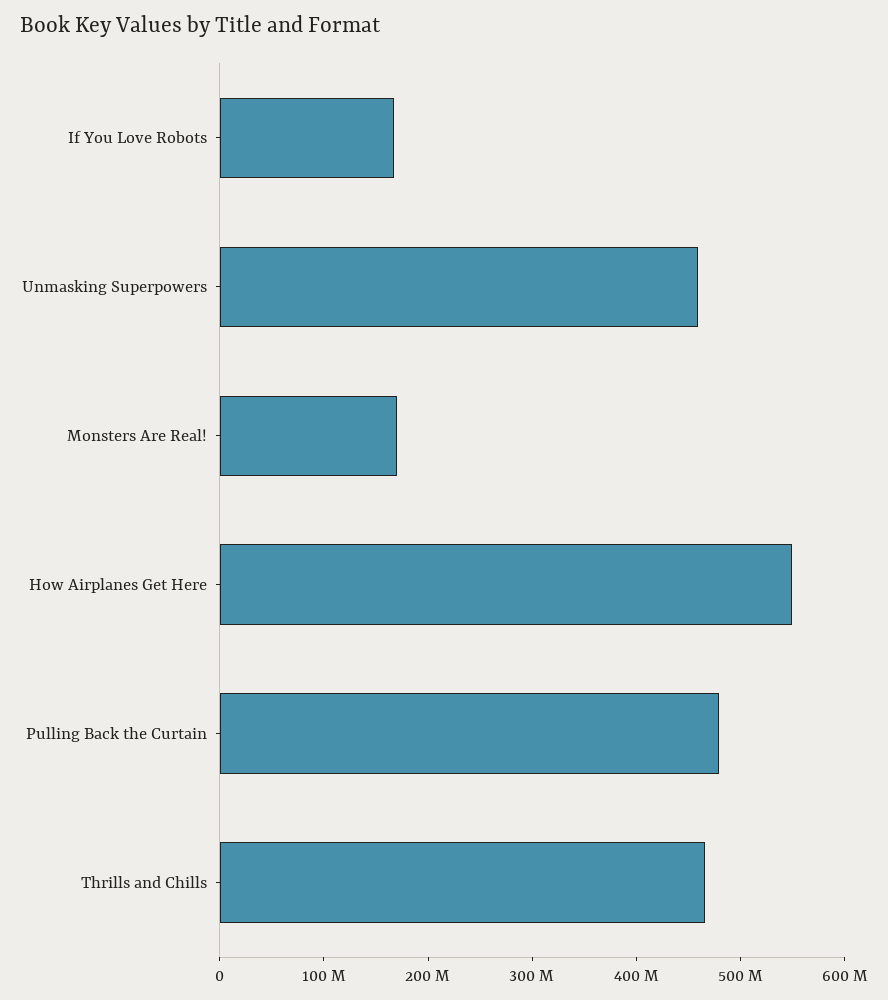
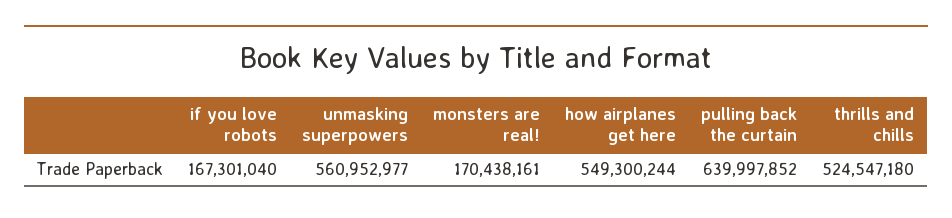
  {
    "If You Love Robots": 167301040,
-   "Unmasking Superpowers": 460000000,
+   "Unmasking Superpowers": 560952977,
    "Monsters Are Real!": 170438161,
    "How Airplanes Get Here": 549300244,
-   "Pulling Back the Curtain": 480000000,
+   "Pulling Back the Curtain": 639997852,
-   "Thrills and Chills": 460000000
+   "Thrills and Chills": 524547180
  }

